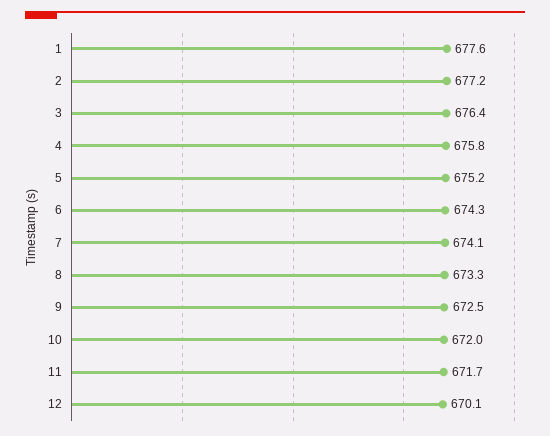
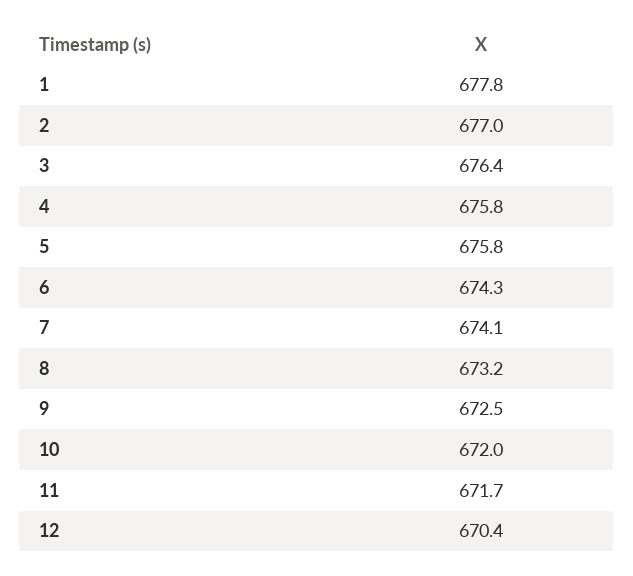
  {
-   "1": 677.6,
+   "1": 677.8,
-   "2": 677.2,
+   "2": 677,
    "3": 676.4,
    "4": 675.8,
-   "5": 675.2,
+   "5": 675.8,
    "6": 674.3,
    "7": 674.1,
-   "8": 673.3,
+   "8": 673.2,
    "9": 672.5,
    "10": 672,
    "11": 671.7,
-   "12": 670.1
+   "12": 670.4
  }

